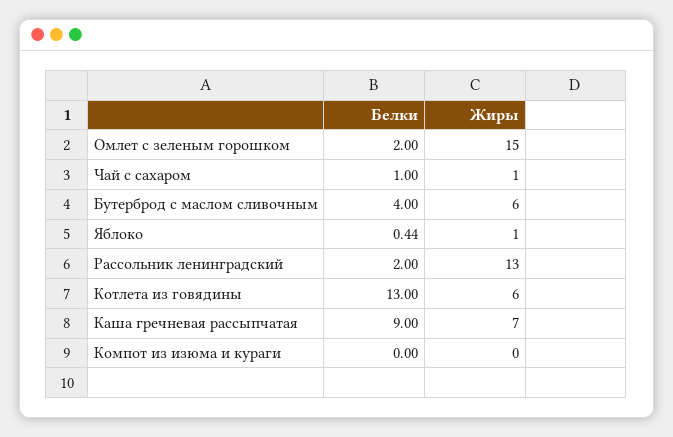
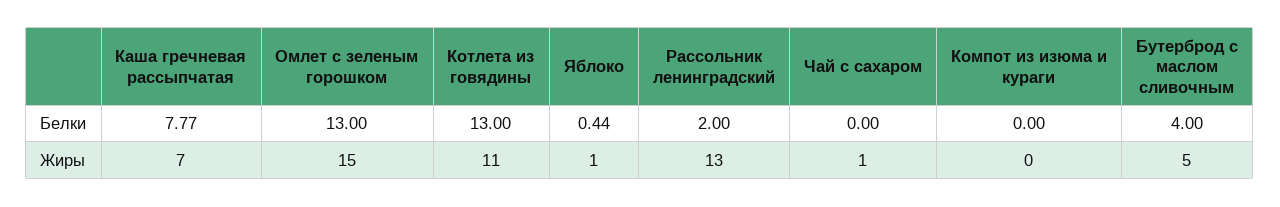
  {
    "Белки": {
-     "Омлет с зеленым горошком": 2,
+     "Омлет с зеленым горошком": 13,
-     "Чай с сахаром": 1,
+     "Чай с сахаром": 0,
      "Бутерброд с маслом сливочным": 4,
      "Яблоко": 0.44,
      "Рассольник ленинградский": 2,
      "Котлета из говядины": 13,
-     "Каша гречневая рассыпчатая": 9,
+     "Каша гречневая рассыпчатая": 7.77,
      "Компот из изюма и кураги": 0
    },
    "Жиры": {
      "Омлет с зеленым горошком": 15,
      "Чай с сахаром": 1,
-     "Бутерброд с маслом сливочным": 6,
+     "Бутерброд с маслом сливочным": 5,
      "Яблоко": 1,
      "Рассольник ленинградский": 13,
-     "Котлета из говядины": 6,
+     "Котлета из говядины": 11,
      "Каша гречневая рассыпчатая": 7,
      "Компот из изюма и кураги": 0
    }
  }

